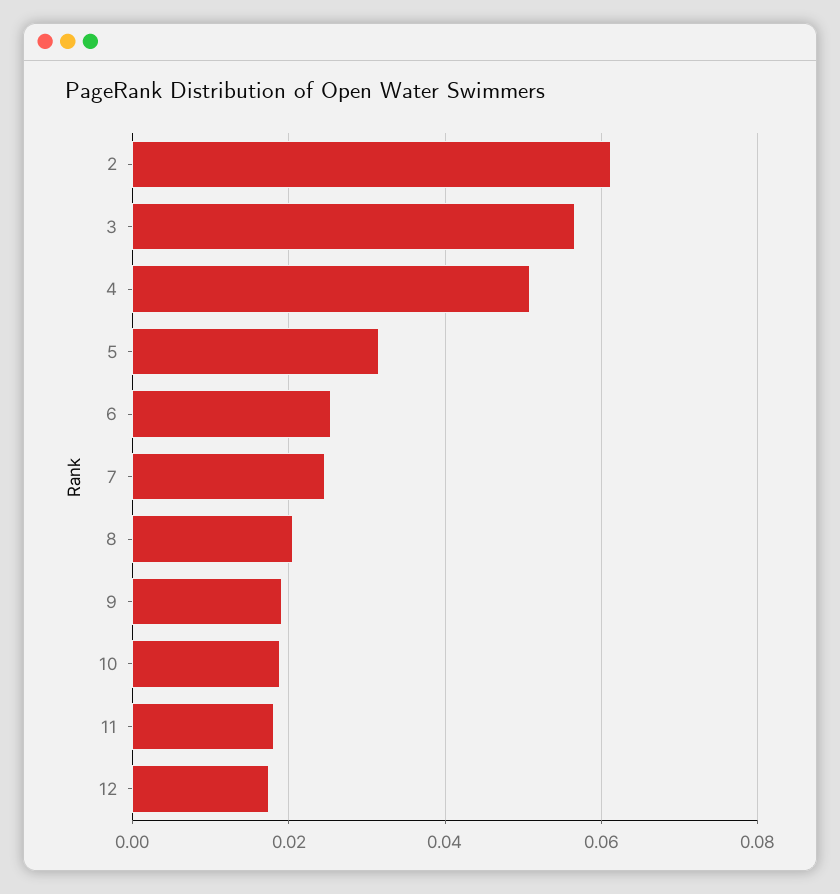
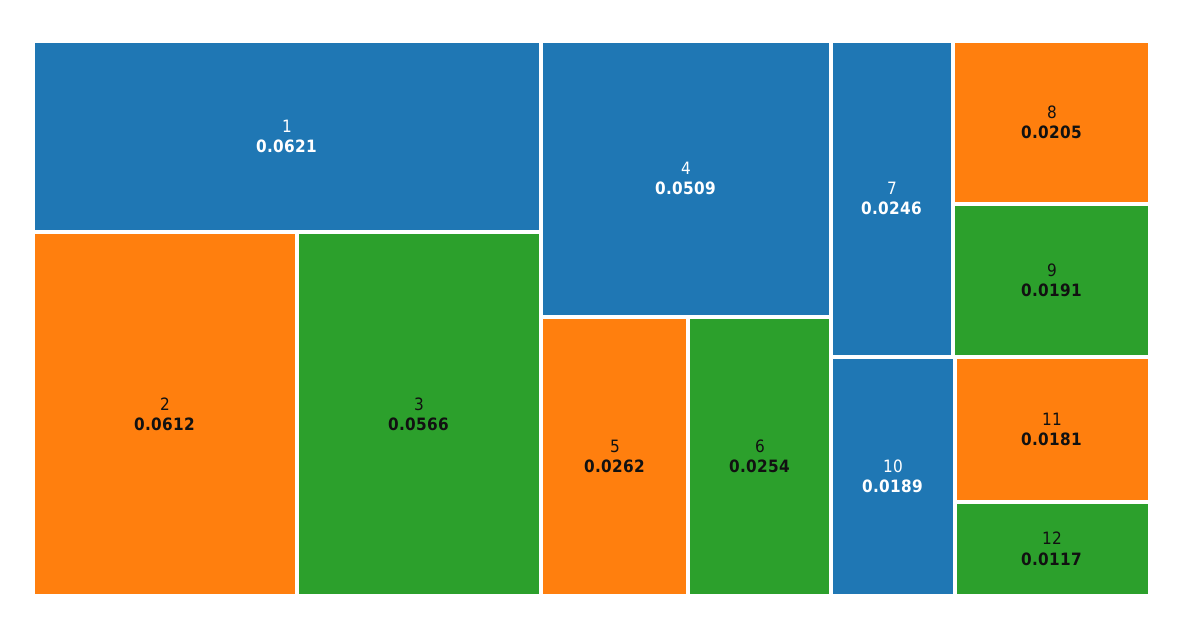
  {
    "2": 0.0612,
    "3": 0.0566,
    "4": 0.0509,
-   "5": 0.032,
+   "5": 0.0262,
    "6": 0.0254,
    "7": 0.0246,
    "8": 0.0205,
    "9": 0.0191,
    "10": 0.0189,
    "11": 0.0181,
-   "12": 0.018
+   "12": 0.0117,
+   "1": 0.0621
  }

